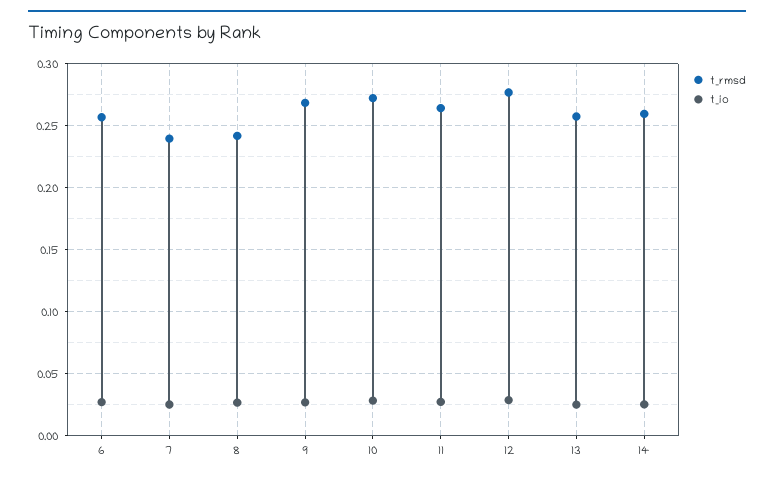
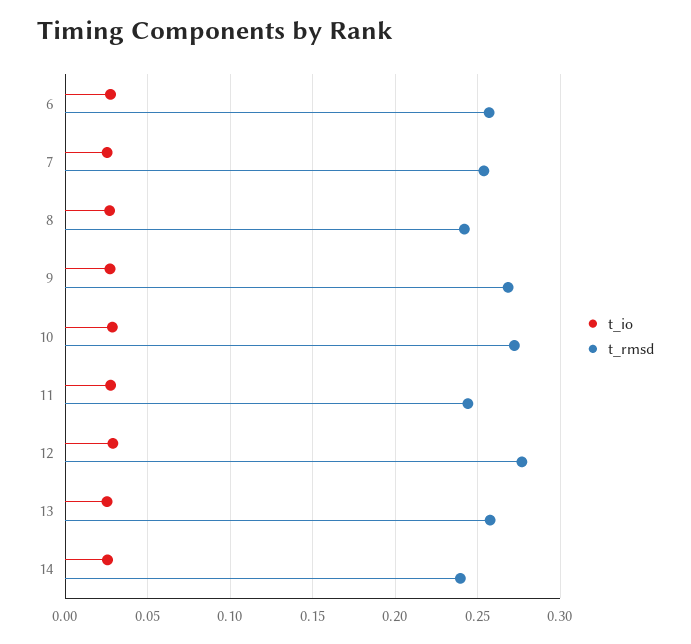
  {
    "t_rmsd": {
      "6": 0.255,
-     "7": 0.24,
+     "7": 0.255,
      "8": 0.24,
      "9": 0.27,
      "10": 0.27,
-     "11": 0.265,
+     "11": 0.245,
      "12": 0.275,
      "13": 0.26,
-     "14": 0.26
+     "14": 0.24
    },
    "t_io": {
      "6": 0.025,
      "7": 0.025,
      "8": 0.025,
      "9": 0.025,
      "10": 0.03,
      "11": 0.025,
      "12": 0.03,
      "13": 0.025,
      "14": 0.025
    }
  }

